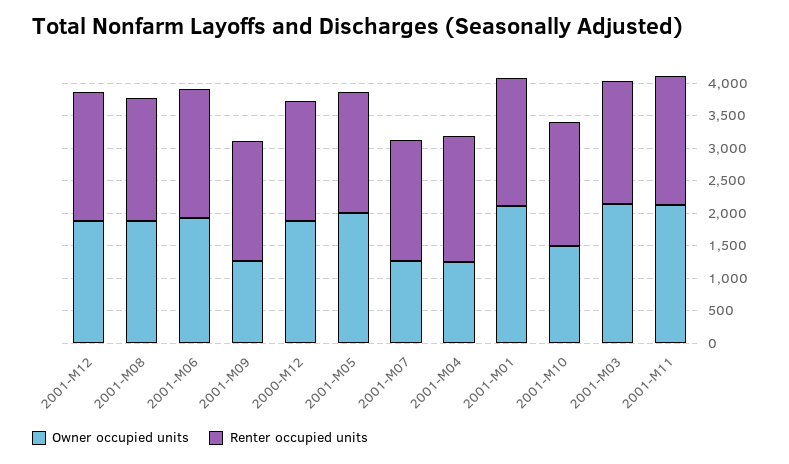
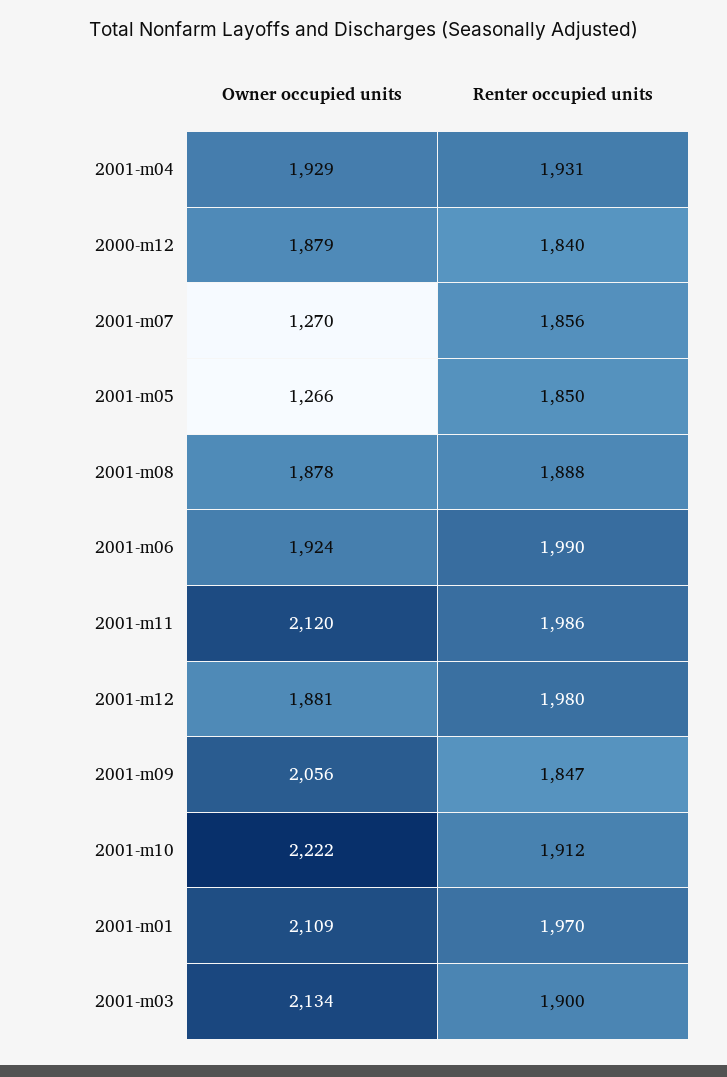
  {
    "Owner occupied units": {
      "2001-M12": 1881,
      "2001-M08": 1878,
      "2001-M06": 1924,
-     "2001-M09": 1250,
+     "2001-M09": 2056,
      "2000-M12": 1879,
-     "2001-M05": 2000,
+     "2001-M05": 1266,
      "2001-M07": 1270,
-     "2001-M04": 1250,
+     "2001-M04": 1929,
      "2001-M01": 2109,
-     "2001-M10": 1500,
+     "2001-M10": 2222,
      "2001-M03": 2134,
      "2001-M11": 2120
    },
    "Renter occupied units": {
      "2001-M12": 1980,
      "2001-M08": 1888,
      "2001-M06": 1990,
      "2001-M09": 1847,
      "2000-M12": 1840,
      "2001-M05": 1850,
      "2001-M07": 1856,
      "2001-M04": 1931,
      "2001-M01": 1970,
      "2001-M10": 1912,
      "2001-M03": 1900,
      "2001-M11": 1986
    }
  }

